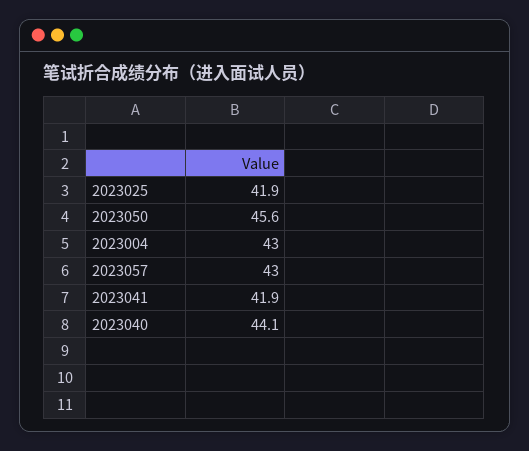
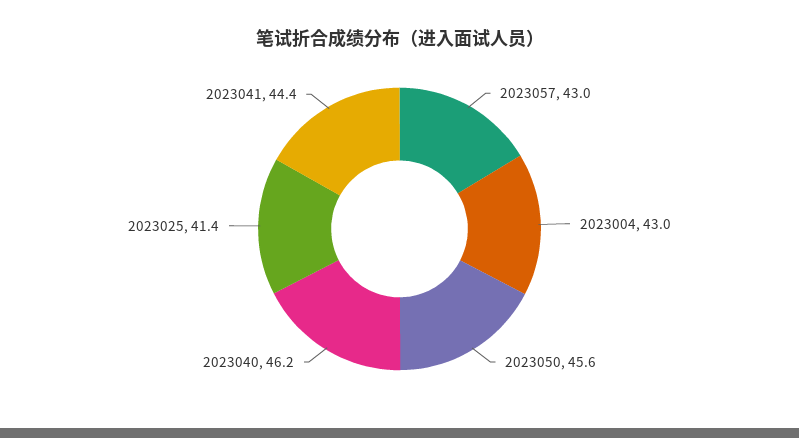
  {
-   "2023025": 41.9,
+   "2023025": 41.4,
    "2023050": 45.6,
    "2023004": 43,
    "2023057": 43,
-   "2023041": 41.9,
+   "2023041": 44.4,
-   "2023040": 44.1
+   "2023040": 46.2
  }

